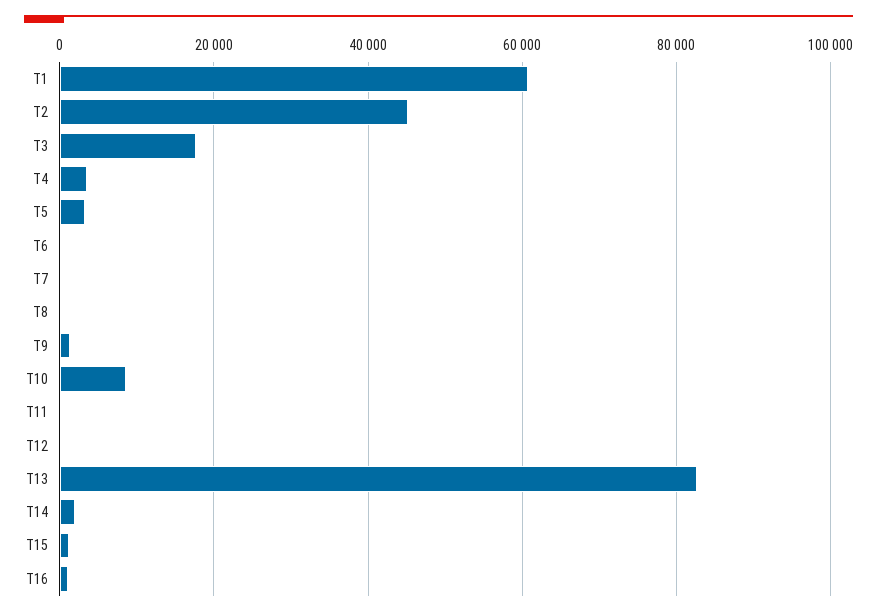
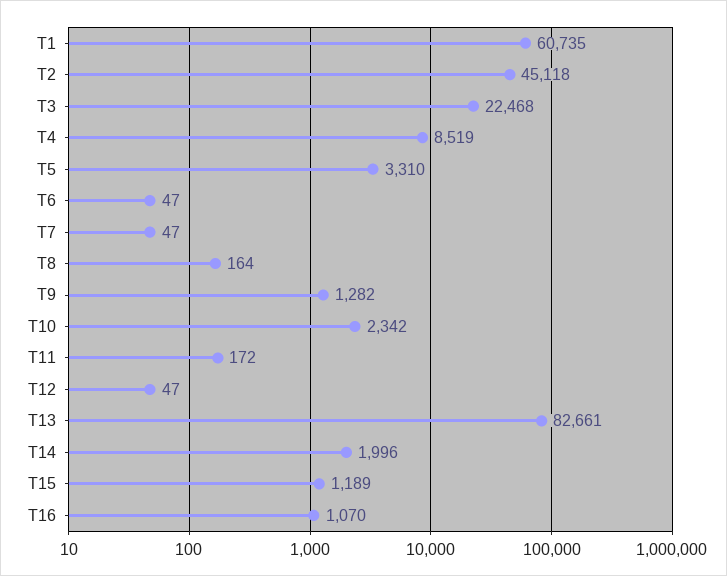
  {
    "T1": 60735,
    "T2": 45118,
-   "T3": 18000,
+   "T3": 22468,
-   "T4": 4000,
+   "T4": 8519,
    "T5": 3310,
    "T6": 47,
    "T7": 47,
    "T8": 164,
    "T9": 1282,
-   "T10": 8000,
+   "T10": 2342,
    "T11": 172,
    "T12": 47,
    "T13": 82661,
    "T14": 1996,
    "T15": 1189,
    "T16": 1070
  }

